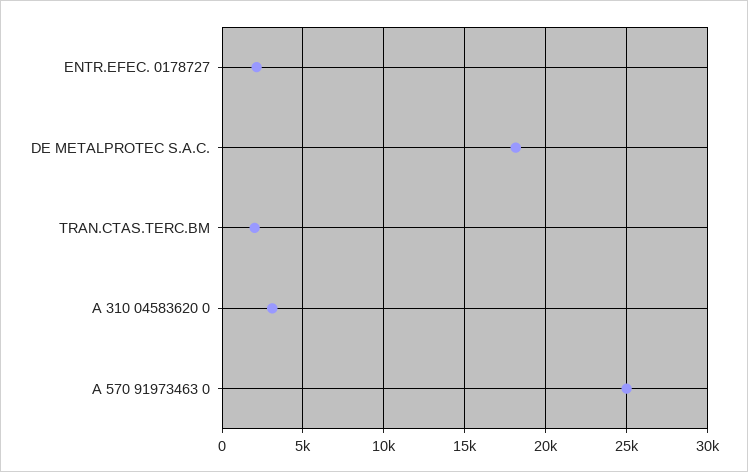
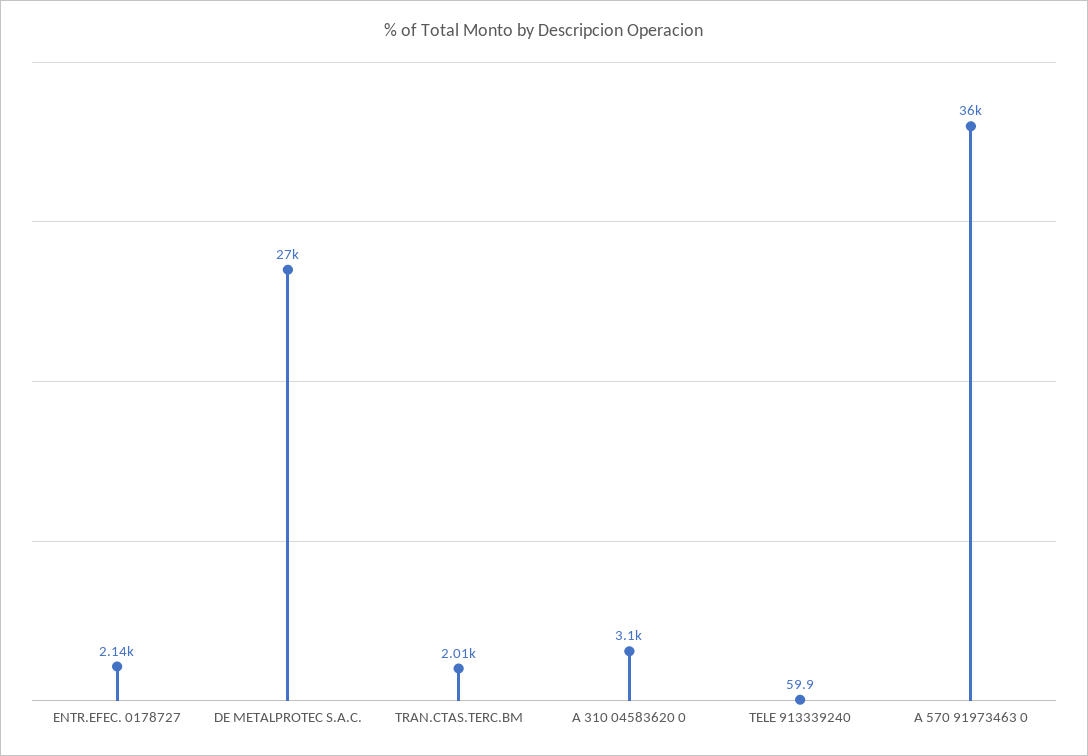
  {
    "ENTR.EFEC. 0178727": 2140,
-   "DE METALPROTEC S.A.C.": 18000,
+   "DE METALPROTEC S.A.C.": 27000,
    "TRAN.CTAS.TERC.BM": 2010,
    "A 310 04583620 0": 3100,
-   "A 570 91973463 0": 25000
+   "A 570 91973463 0": 36000,
+   "TELE 913339240": 59.9
  }

